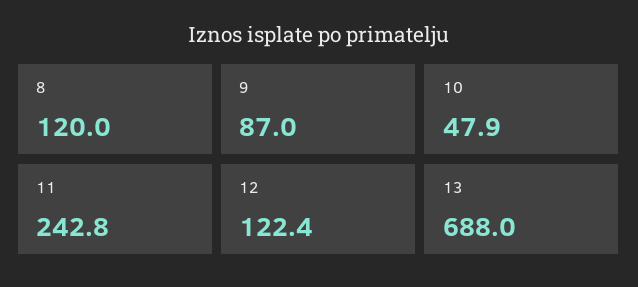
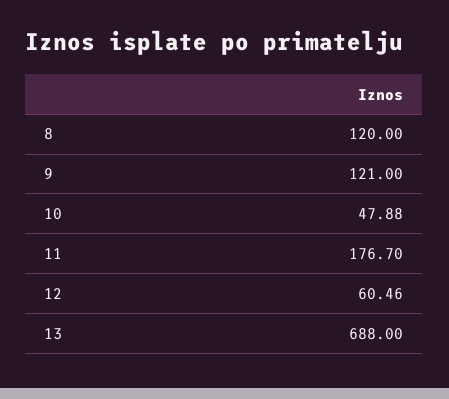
  {
    "8": 120,
-   "9": 87,
+   "9": 121,
    "10": 47.88,
-   "11": 242.8,
+   "11": 176.7,
-   "12": 122.4,
+   "12": 60.46,
    "13": 688
  }

